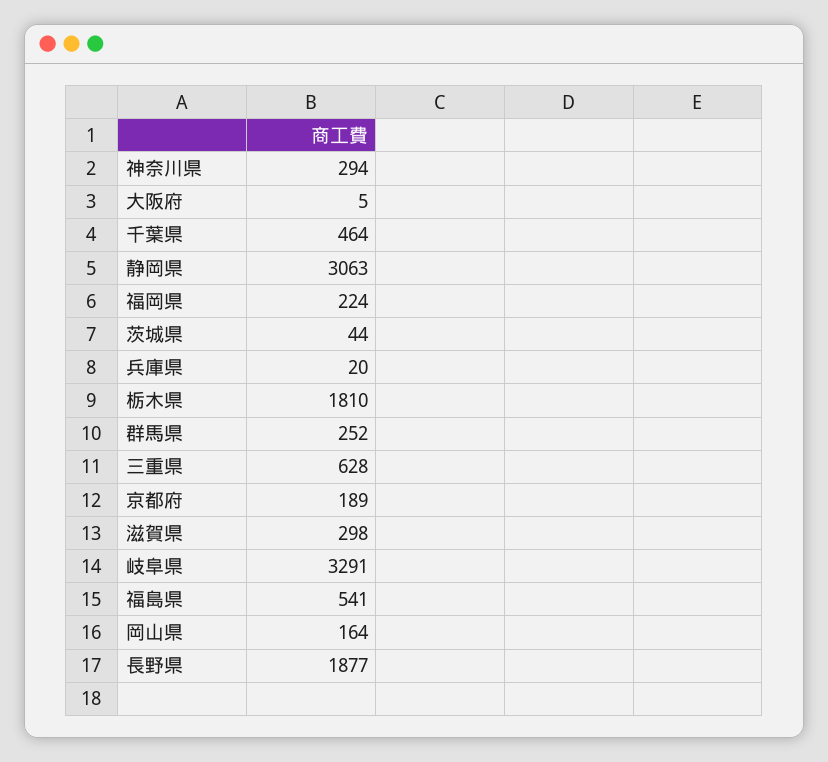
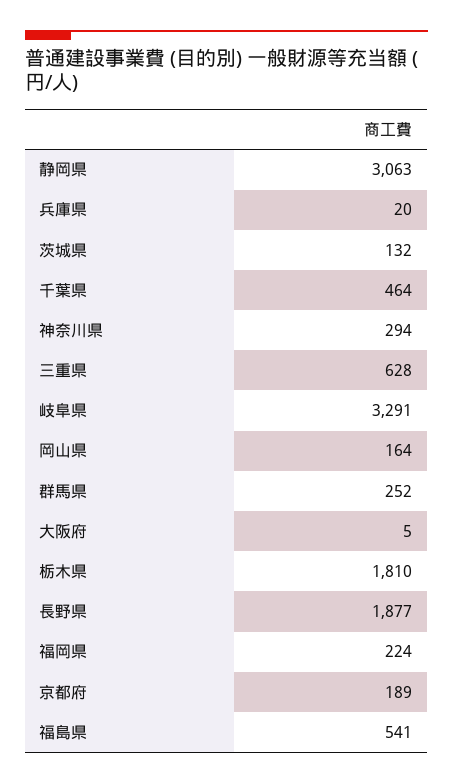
  {
    "神奈川県": 294,
    "大阪府": 5,
    "千葉県": 464,
    "静岡県": 3063,
    "福岡県": 224,
-   "茨城県": 44,
+   "茨城県": 132,
    "兵庫県": 20,
    "栃木県": 1810,
    "群馬県": 252,
    "三重県": 628,
    "京都府": 189,
-   "滋賀県": 298,
    "岐阜県": 3291,
    "福島県": 541,
    "岡山県": 164,
    "長野県": 1877
  }

